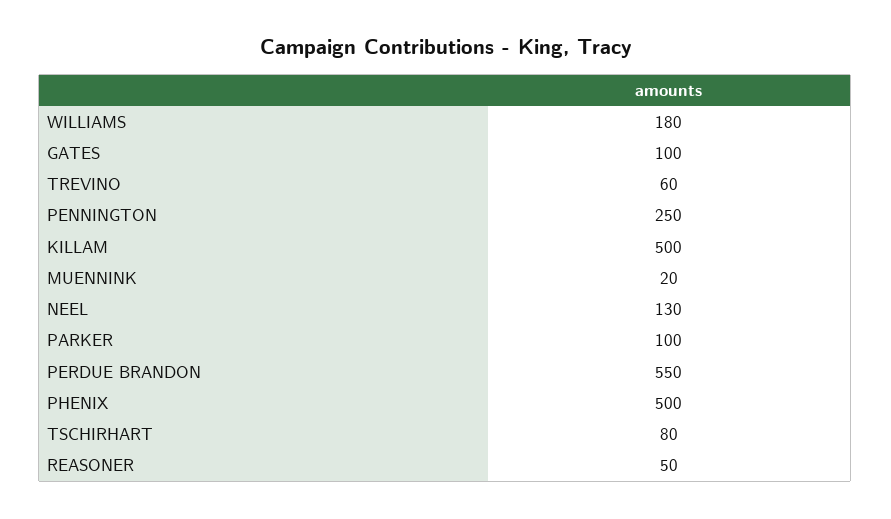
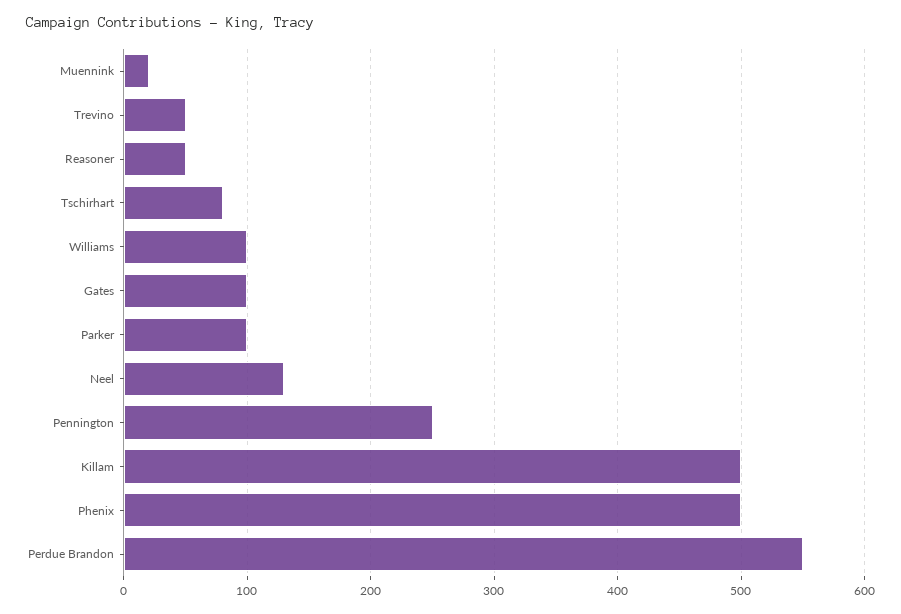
  {
-   "WILLIAMS": 180,
+   "WILLIAMS": 100,
    "GATES": 100,
-   "TREVINO": 60,
+   "TREVINO": 50,
    "PENNINGTON": 250,
    "KILLAM": 500,
    "MUENNINK": 20,
    "NEEL": 130,
    "PARKER": 100,
    "PERDUE BRANDON": 550,
    "PHENIX": 500,
    "TSCHIRHART": 80,
    "REASONER": 50
  }

